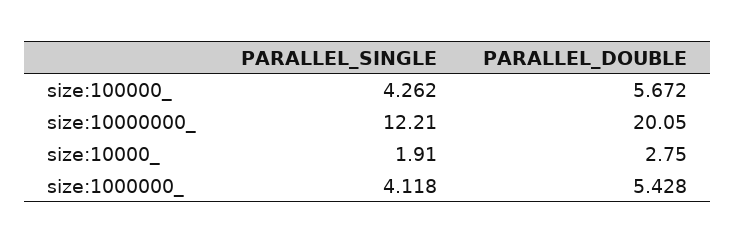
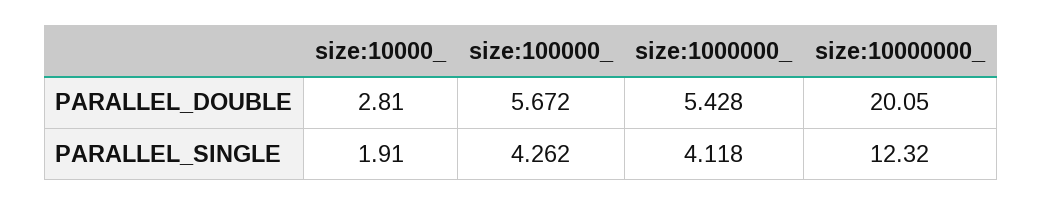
  {
    "PARALLEL_SINGLE": {
      "size:100000_": 4.262,
-     "size:10000000_": 12.21,
+     "size:10000000_": 12.32,
      "size:10000_": 1.91,
      "size:1000000_": 4.118
    },
    "PARALLEL_DOUBLE": {
      "size:100000_": 5.672,
      "size:10000000_": 20.05,
-     "size:10000_": 2.75,
+     "size:10000_": 2.81,
      "size:1000000_": 5.428
    }
  }

